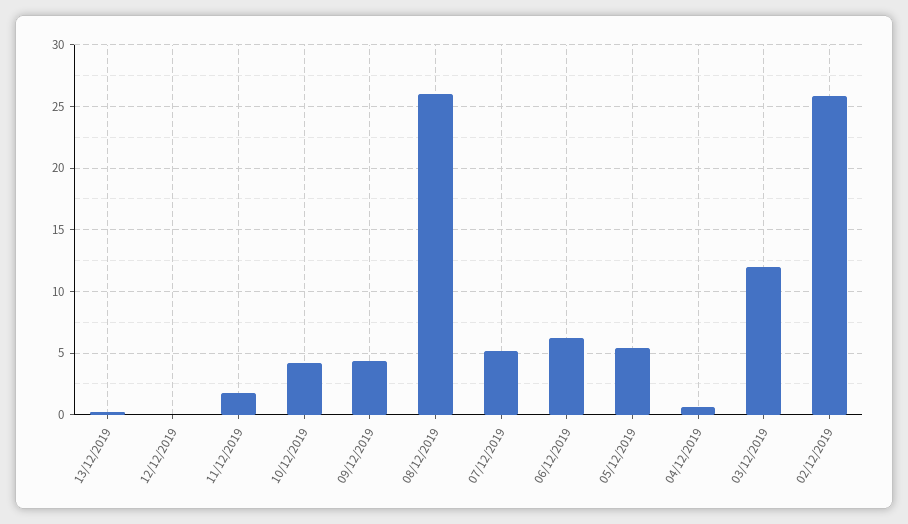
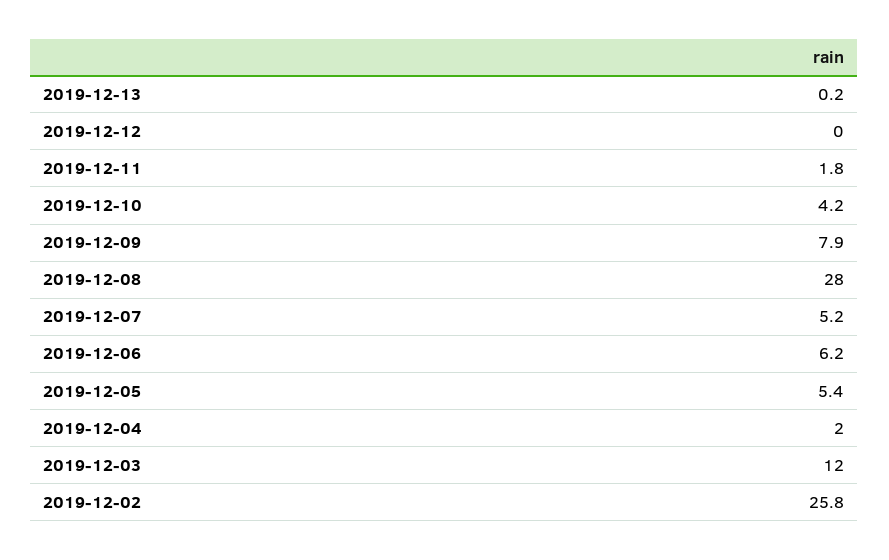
  {
    "13/12/2019": 0.2,
    "12/12/2019": 0,
    "11/12/2019": 1.8,
    "10/12/2019": 4.2,
-   "09/12/2019": 4.5,
+   "09/12/2019": 7.9,
-   "08/12/2019": 26,
+   "08/12/2019": 28,
    "07/12/2019": 5.2,
    "06/12/2019": 6.2,
    "05/12/2019": 5.4,
-   "04/12/2019": 0.5,
+   "04/12/2019": 2,
    "03/12/2019": 12,
    "02/12/2019": 25.8
  }

